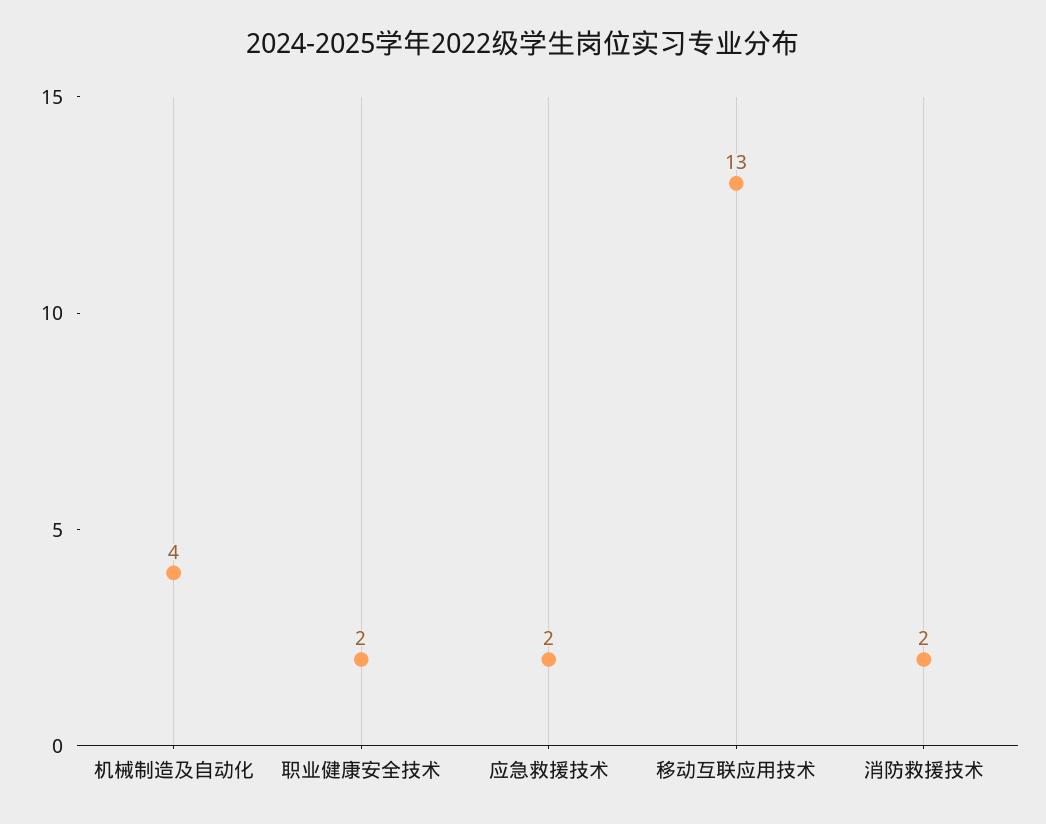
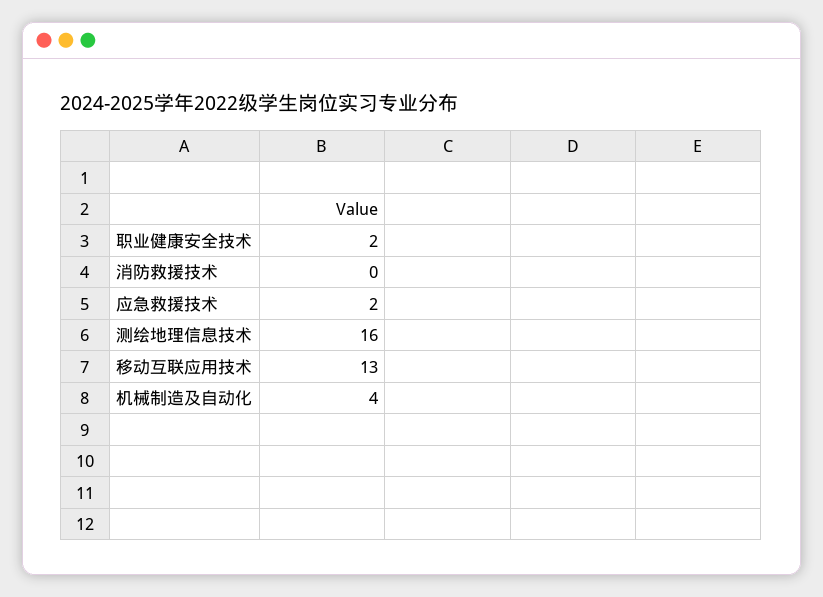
  {
    "机械制造及自动化": 4,
    "职业健康安全技术": 2,
    "应急救援技术": 2,
    "移动互联应用技术": 13,
-   "消防救援技术": 2
+   "消防救援技术": 0,
+   "测绘地理信息技术": 16
  }

